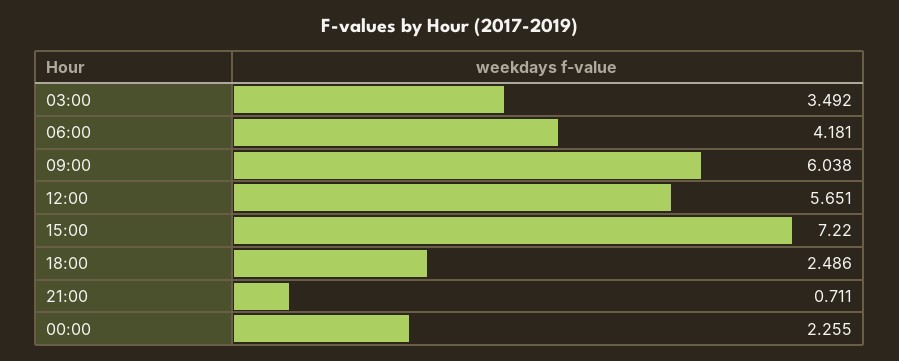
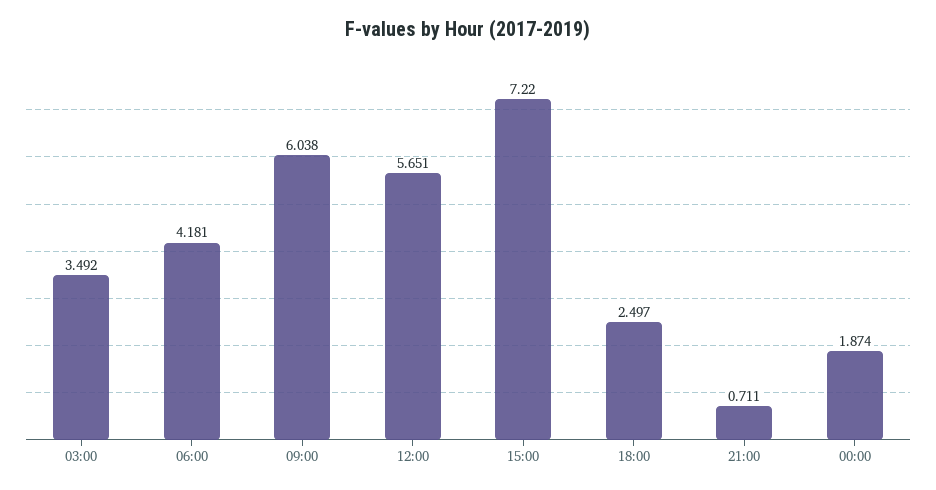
  {
    "03:00": 3.492,
    "06:00": 4.181,
    "09:00": 6.038,
    "12:00": 5.651,
    "15:00": 7.22,
-   "18:00": 2.486,
+   "18:00": 2.497,
    "21:00": 0.711,
-   "00:00": 2.255
+   "00:00": 1.874
  }

